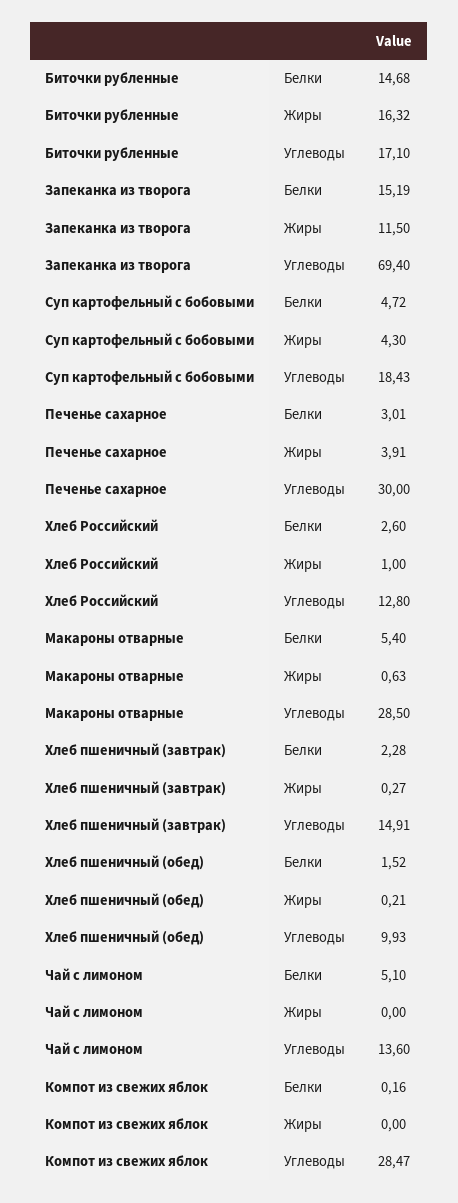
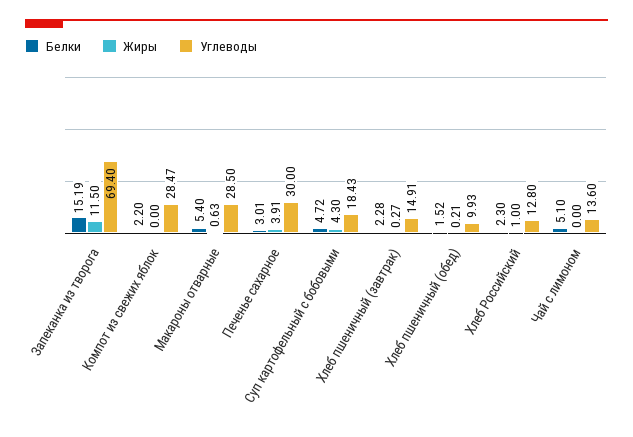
  {
    "Белки": {
-     "Биточки рубленные": 14.68,
      "Запеканка из творога": 15.19,
      "Суп картофельный с бобовыми": 4.72,
      "Печенье сахарное": 3.01,
-     "Хлеб Российский": 2.6,
+     "Хлеб Российский": 2.3,
      "Макароны отварные": 5.4,
      "Хлеб пшеничный (завтрак)": 2.28,
      "Хлеб пшеничный (обед)": 1.52,
      "Чай с лимоном": 5.1,
-     "Компот из свежих яблок": 0.16
+     "Компот из свежих яблок": 2.2
    },
    "Жиры": {
-     "Биточки рубленные": 16.32,
      "Запеканка из творога": 11.5,
      "Суп картофельный с бобовыми": 4.3,
      "Печенье сахарное": 3.91,
      "Хлеб Российский": 1,
      "Макароны отварные": 0.63,
      "Хлеб пшеничный (завтрак)": 0.27,
      "Хлеб пшеничный (обед)": 0.21,
      "Чай с лимоном": 0,
      "Компот из свежих яблок": 0
    },
    "Углеводы": {
-     "Биточки рубленные": 17.1,
      "Запеканка из творога": 69.4,
      "Суп картофельный с бобовыми": 18.43,
      "Печенье сахарное": 30,
      "Хлеб Российский": 12.8,
      "Макароны отварные": 28.5,
      "Хлеб пшеничный (завтрак)": 14.91,
      "Хлеб пшеничный (обед)": 9.93,
      "Чай с лимоном": 13.6,
      "Компот из свежих яблок": 28.47
    }
  }

